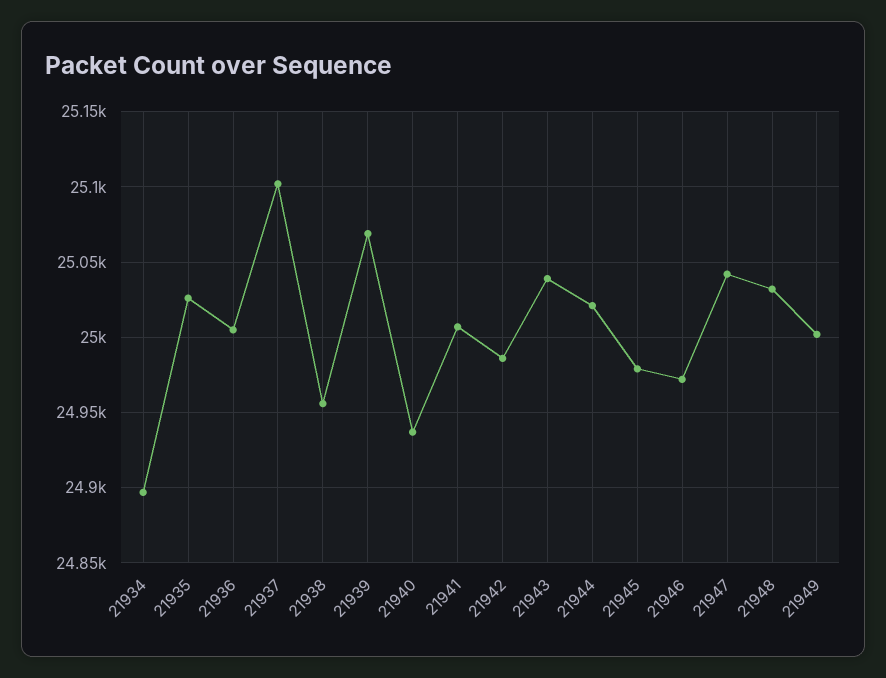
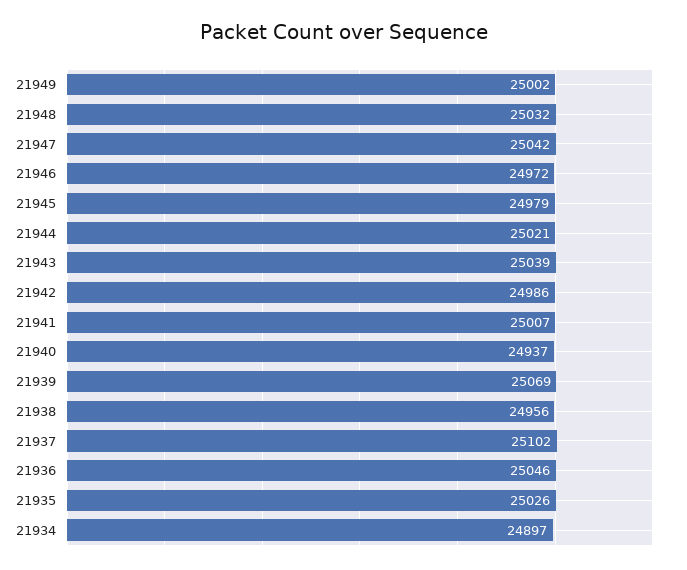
  {
    "21934": 24897,
    "21935": 25026,
-   "21936": 25005,
+   "21936": 25046,
    "21937": 25102,
    "21938": 24956,
    "21939": 25069,
    "21940": 24937,
    "21941": 25007,
    "21942": 24986,
    "21943": 25039,
    "21944": 25021,
    "21945": 24979,
    "21946": 24972,
    "21947": 25042,
    "21948": 25032,
    "21949": 25002
  }

